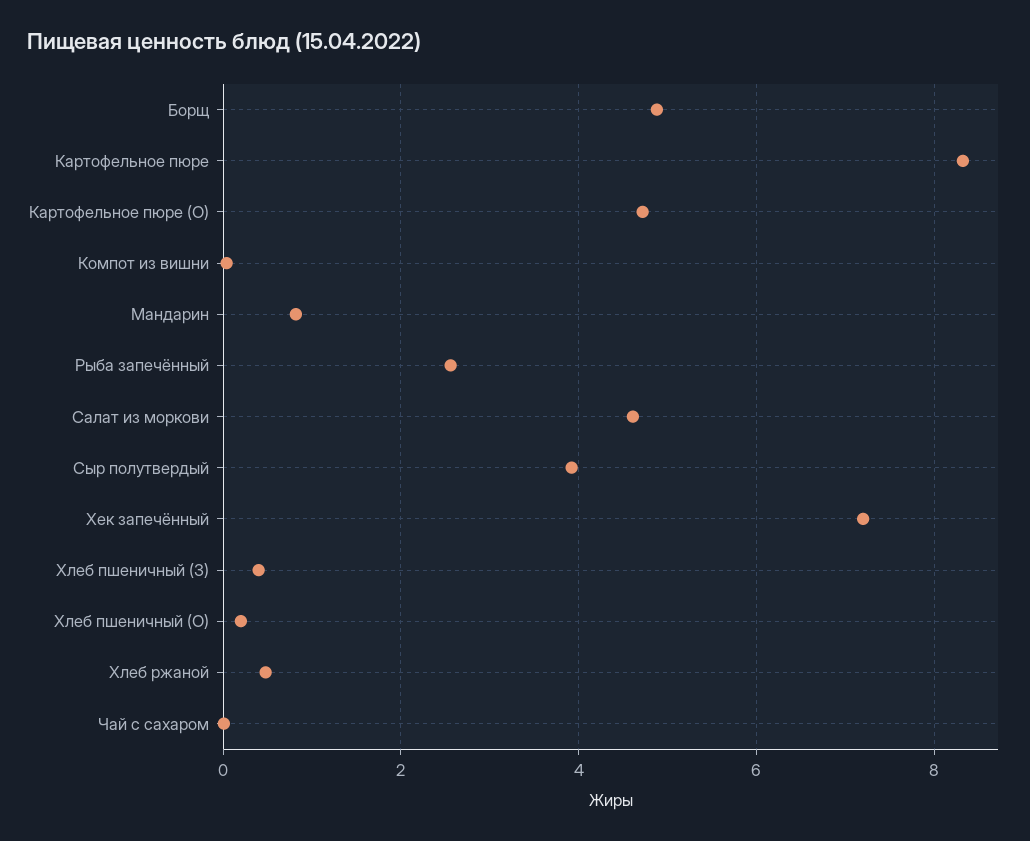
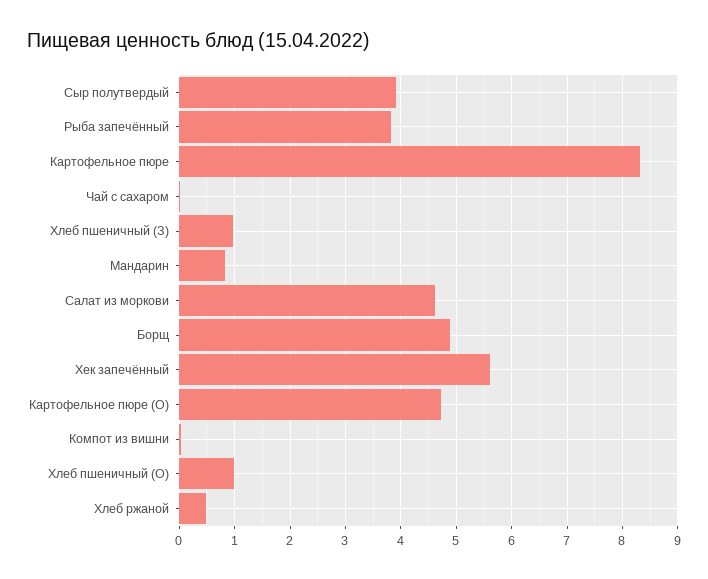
  {
    "Борщ": 4.8,
    "Картофельное пюре": 8.4,
    "Картофельное пюре (О)": 4.8,
    "Компот из вишни": 0,
    "Мандарин": 0.8,
-   "Рыба запечённый": 2.6,
+   "Рыба запечённый": 3.8,
    "Салат из моркови": 4.6,
    "Сыр полутвердый": 4,
-   "Хек запечённый": 7.2,
+   "Хек запечённый": 5.6,
-   "Хлеб пшеничный (З)": 0.4,
+   "Хлеб пшеничный (З)": 1,
-   "Хлеб пшеничный (О)": 0.2,
+   "Хлеб пшеничный (О)": 1,
    "Хлеб ржаной": 0.4,
    "Чай с сахаром": 0
  }

